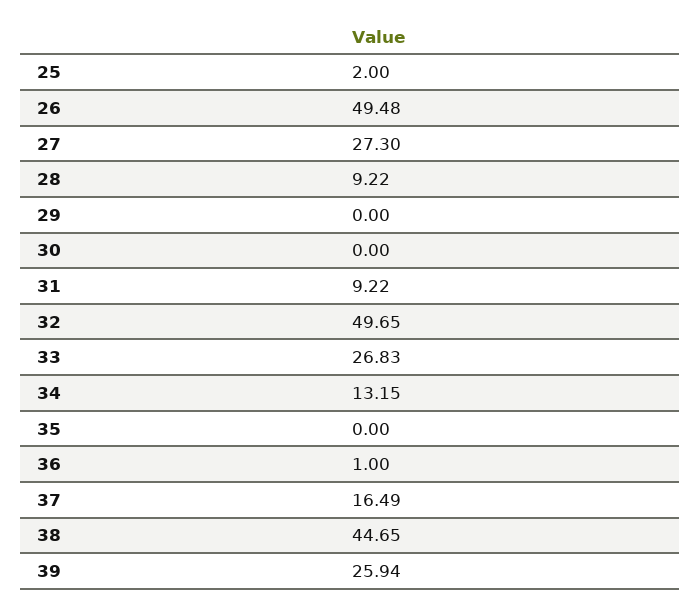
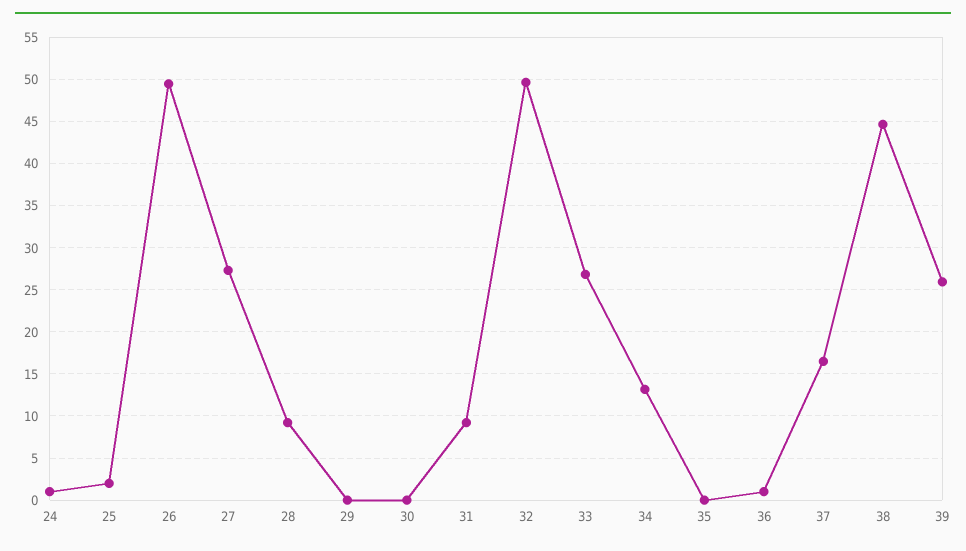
  {
    "25": 2,
    "26": 49.48,
    "27": 27.3,
    "28": 9.22,
    "29": 0,
    "30": 0,
    "31": 9.22,
    "32": 49.65,
    "33": 26.83,
    "34": 13.15,
    "35": 0,
    "36": 1,
    "37": 16.49,
    "38": 44.65,
-   "39": 25.94
+   "39": 25.94,
+   "24": 1
  }

